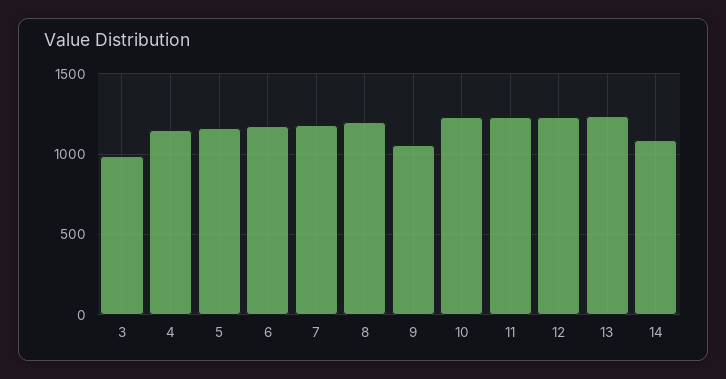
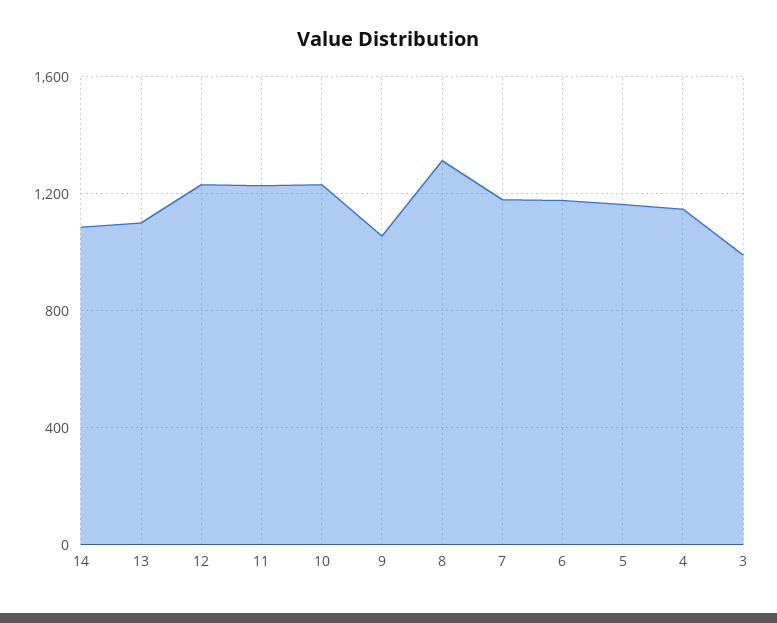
  {
    "3": 1000,
    "4": 1150,
    "5": 1150,
    "6": 1200,
    "7": 1200,
-   "8": 1200,
+   "8": 1300,
    "9": 1050,
    "10": 1250,
    "11": 1250,
    "12": 1250,
-   "13": 1250,
+   "13": 1100,
    "14": 1100
  }

